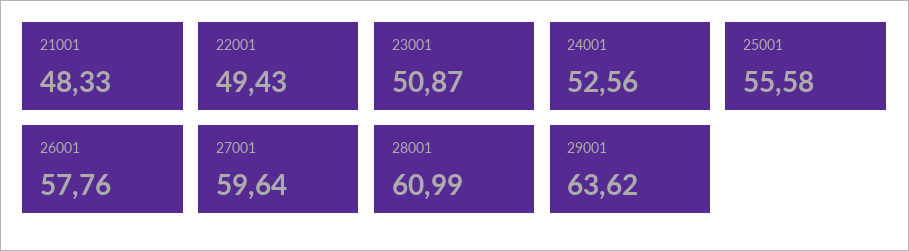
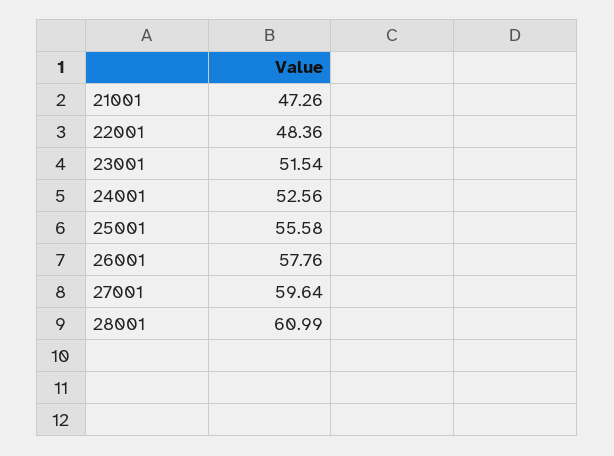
  {
-   "21001": 48.33,
+   "21001": 47.26,
-   "22001": 49.43,
+   "22001": 48.36,
-   "23001": 50.87,
+   "23001": 51.54,
    "24001": 52.56,
    "25001": 55.58,
    "26001": 57.76,
    "27001": 59.64,
-   "28001": 60.99,
+   "28001": 60.99
-   "29001": 63.62
  }

